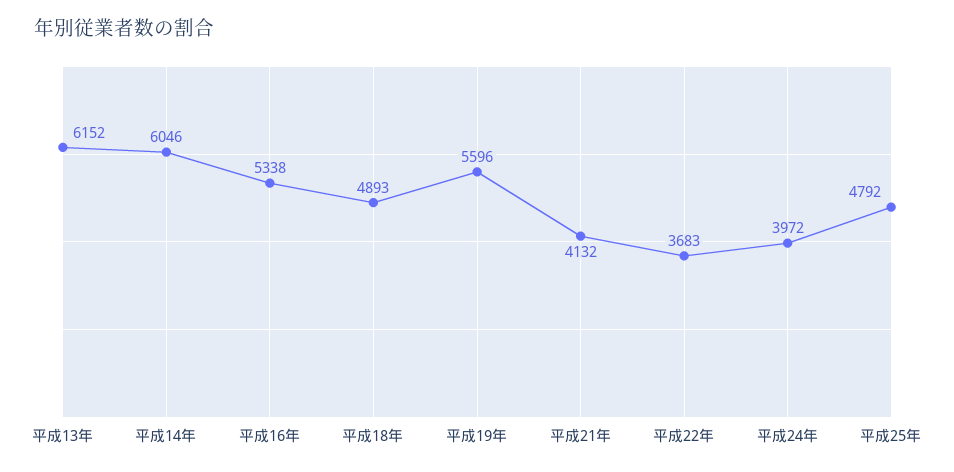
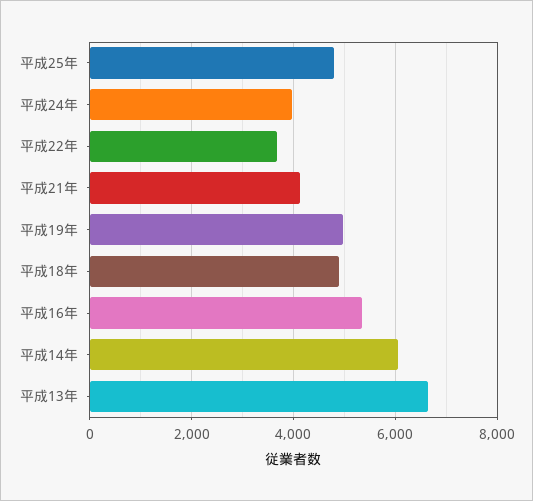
  {
-   "平成13年": 6152,
+   "平成13年": 6600,
    "平成14年": 6046,
    "平成16年": 5338,
    "平成18年": 4893,
-   "平成19年": 5596,
+   "平成19年": 5000,
    "平成21年": 4132,
    "平成22年": 3683,
    "平成24年": 3972,
    "平成25年": 4792
  }

